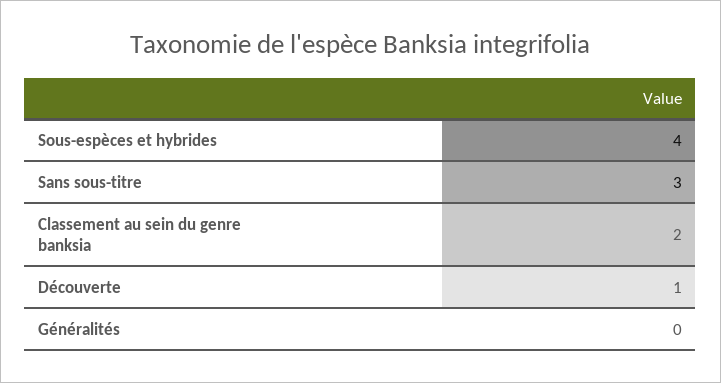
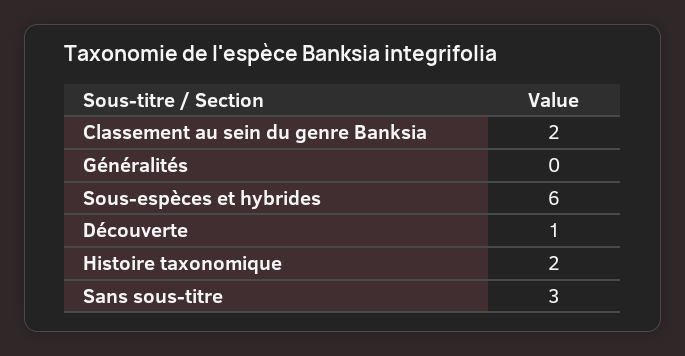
  {
-   "Sous-espèces et hybrides": 4,
+   "Sous-espèces et hybrides": 6,
    "Sans sous-titre": 3,
    "Classement au sein du genre banksia": 2,
    "Découverte": 1,
-   "Généralités": 0
+   "Généralités": 0,
+   "Histoire taxonomique": 2
  }

